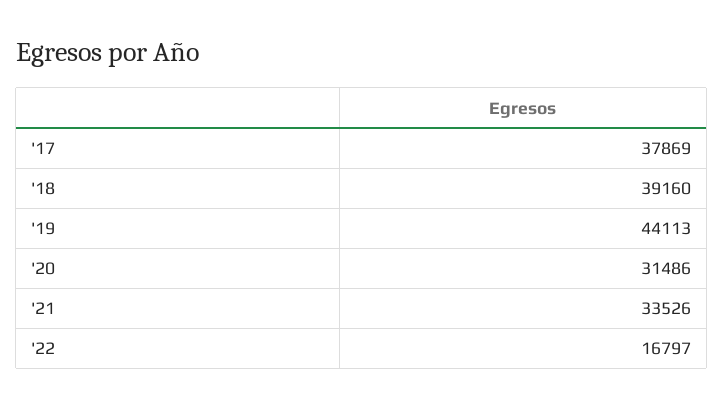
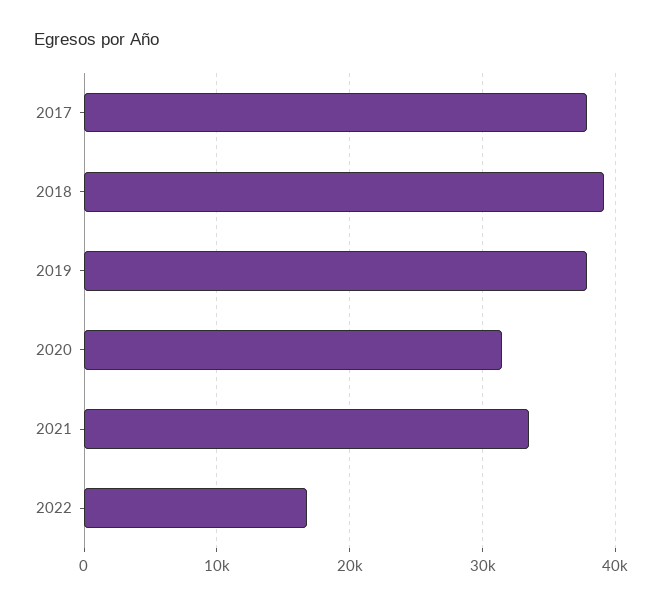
  {
    "'17": 37869,
    "'18": 39160,
-   "'19": 44113,
+   "'19": 38000,
    "'20": 31486,
    "'21": 33526,
    "'22": 16797
  }

